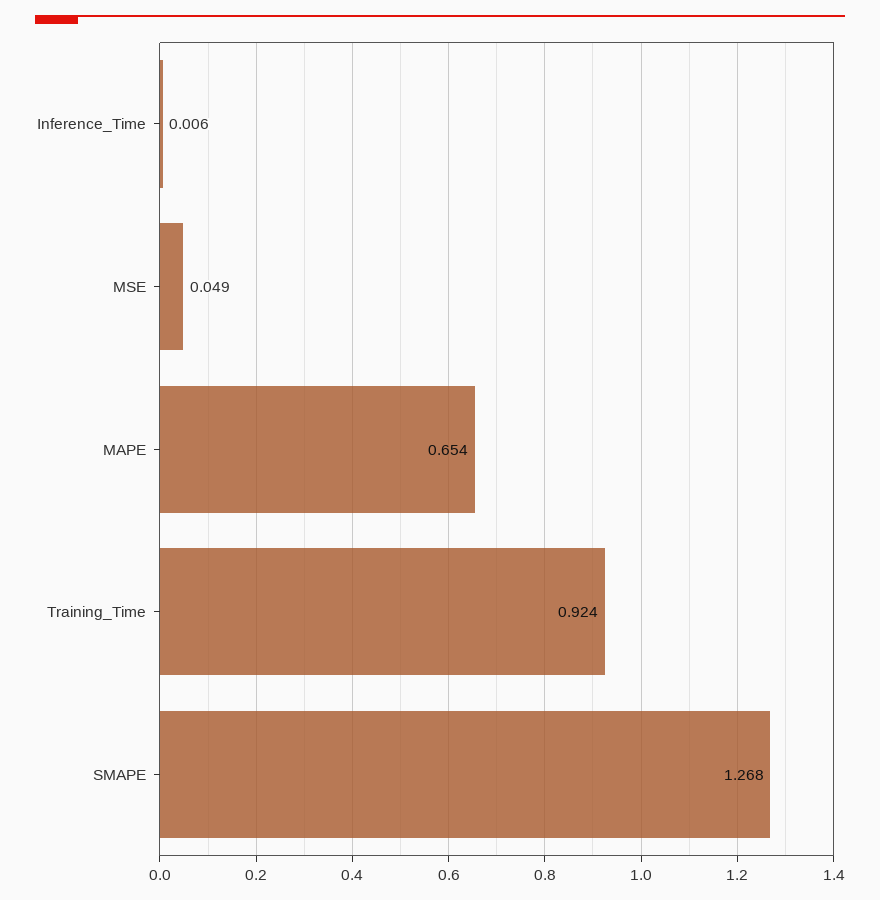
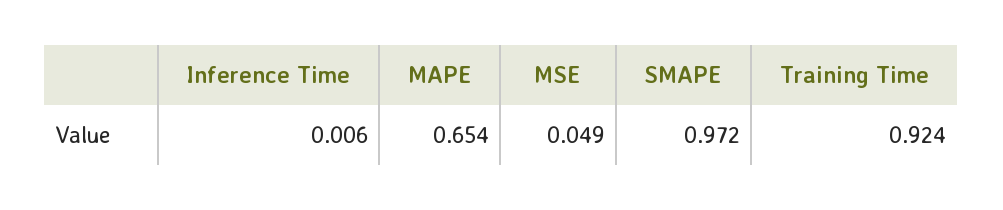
  {
    "Inference_Time": 0.006,
    "MSE": 0.049,
    "MAPE": 0.654,
    "Training_Time": 0.924,
-   "SMAPE": 1.268
+   "SMAPE": 0.972
  }

